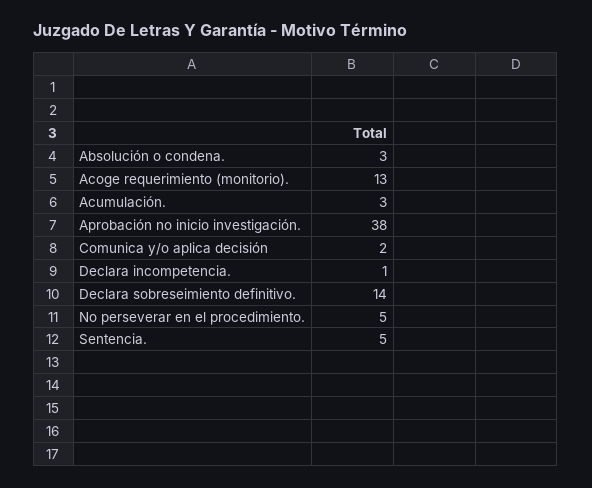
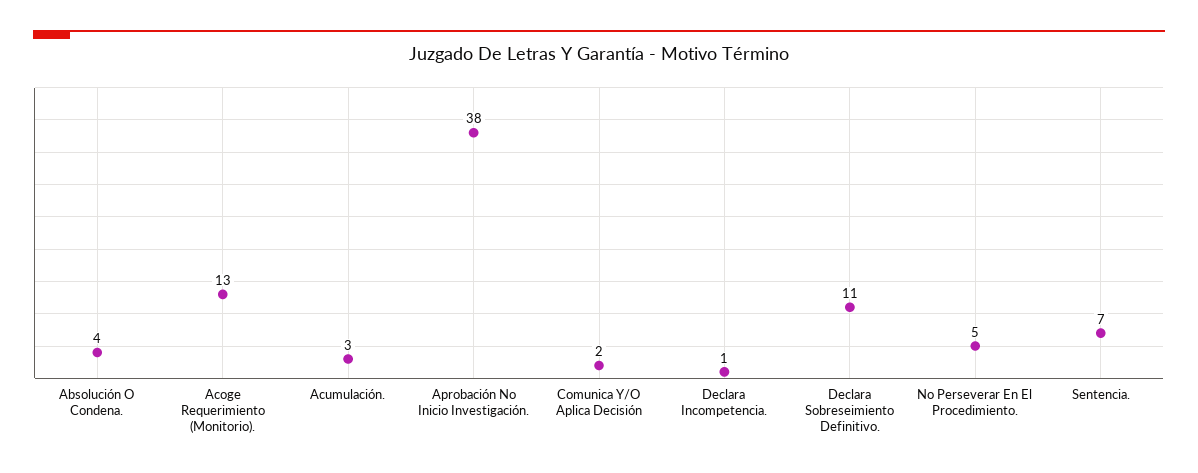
  {
-   "Absolución o condena.": 3,
+   "Absolución o condena.": 4,
    "Acoge requerimiento (monitorio).": 13,
    "Acumulación.": 3,
    "Aprobación no inicio investigación.": 38,
    "Comunica y/o aplica decisión": 2,
    "Declara incompetencia.": 1,
-   "Declara sobreseimiento definitivo.": 14,
+   "Declara sobreseimiento definitivo.": 11,
    "No perseverar en el procedimiento.": 5,
-   "Sentencia.": 5
+   "Sentencia.": 7
  }

